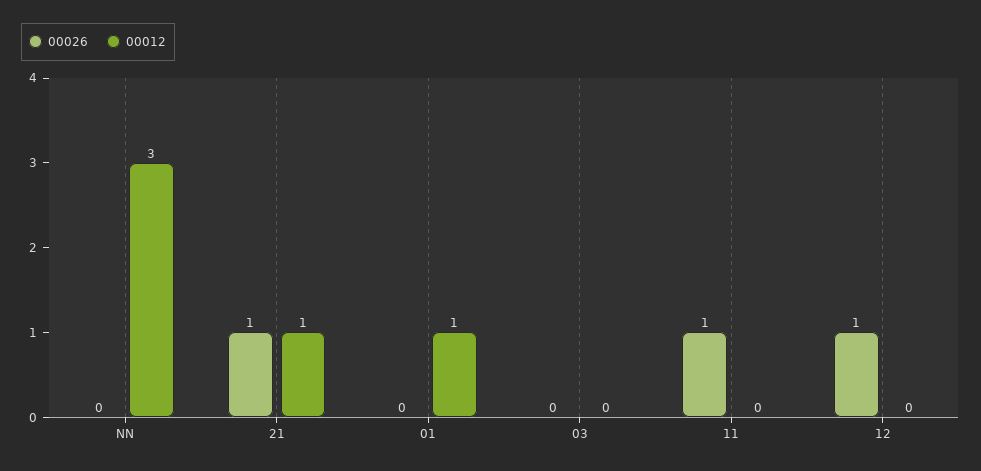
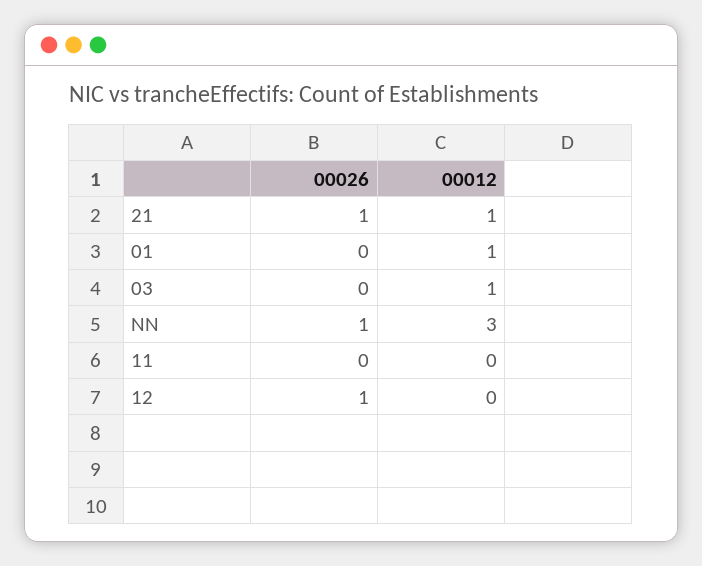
  {
    "00026": {
-     "NN": 0,
+     "NN": 1,
      "21": 1,
      "01": 0,
      "03": 0,
-     "11": 1,
+     "11": 0,
      "12": 1
    },
    "00012": {
      "NN": 3,
      "21": 1,
      "01": 1,
-     "03": 0,
+     "03": 1,
      "11": 0,
      "12": 0
    }
  }

